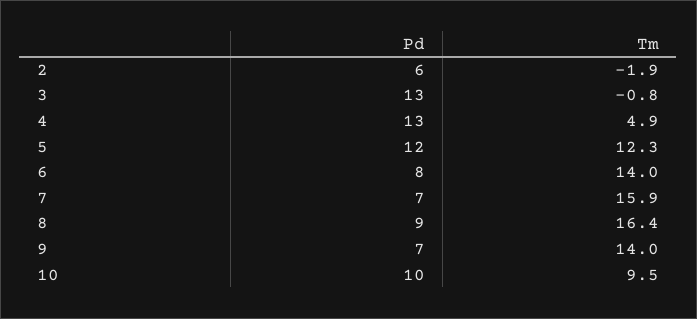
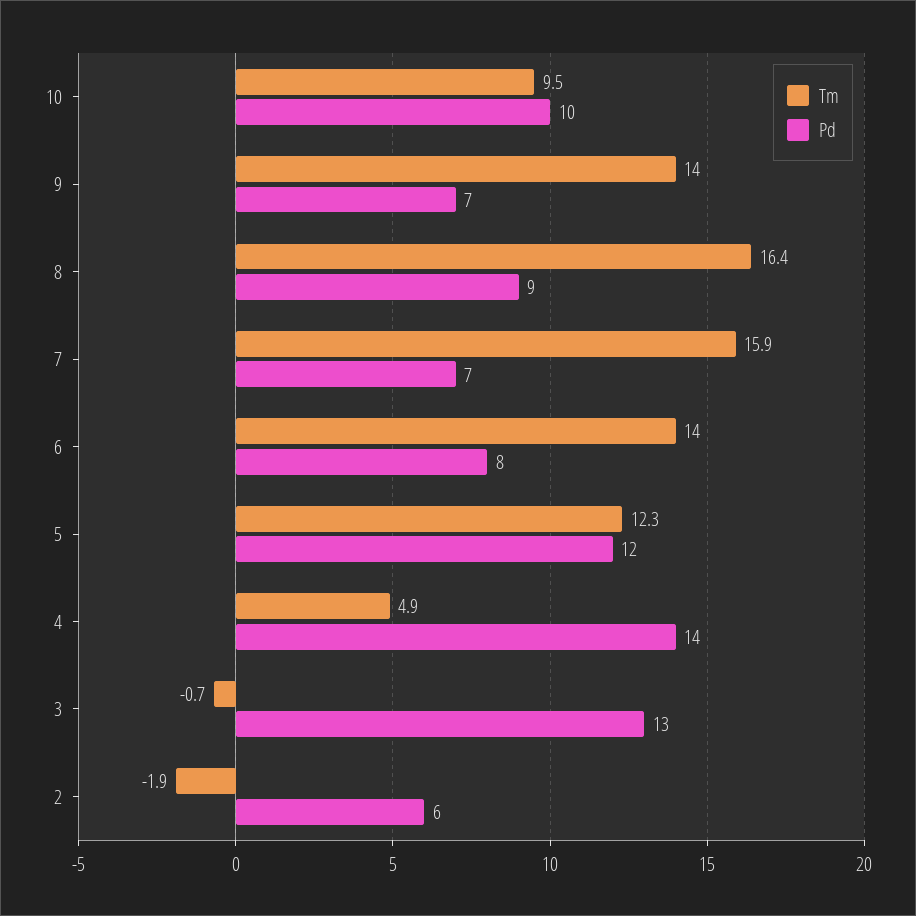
  {
    "Pd": {
      "2": 6,
      "3": 13,
-     "4": 13,
+     "4": 14,
      "5": 12,
      "6": 8,
      "7": 7,
      "8": 9,
      "9": 7,
      "10": 10
    },
    "Tm": {
      "2": -1.9,
-     "3": -0.8,
+     "3": -0.7,
      "4": 4.9,
      "5": 12.3,
      "6": 14,
      "7": 15.9,
      "8": 16.4,
      "9": 14,
      "10": 9.5
    }
  }

